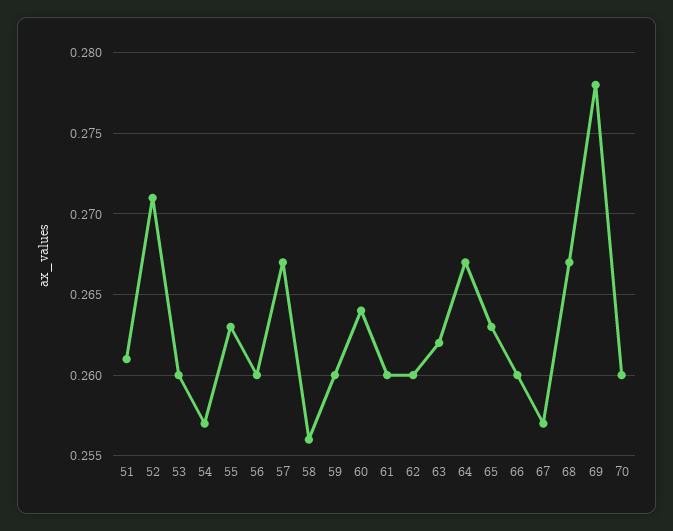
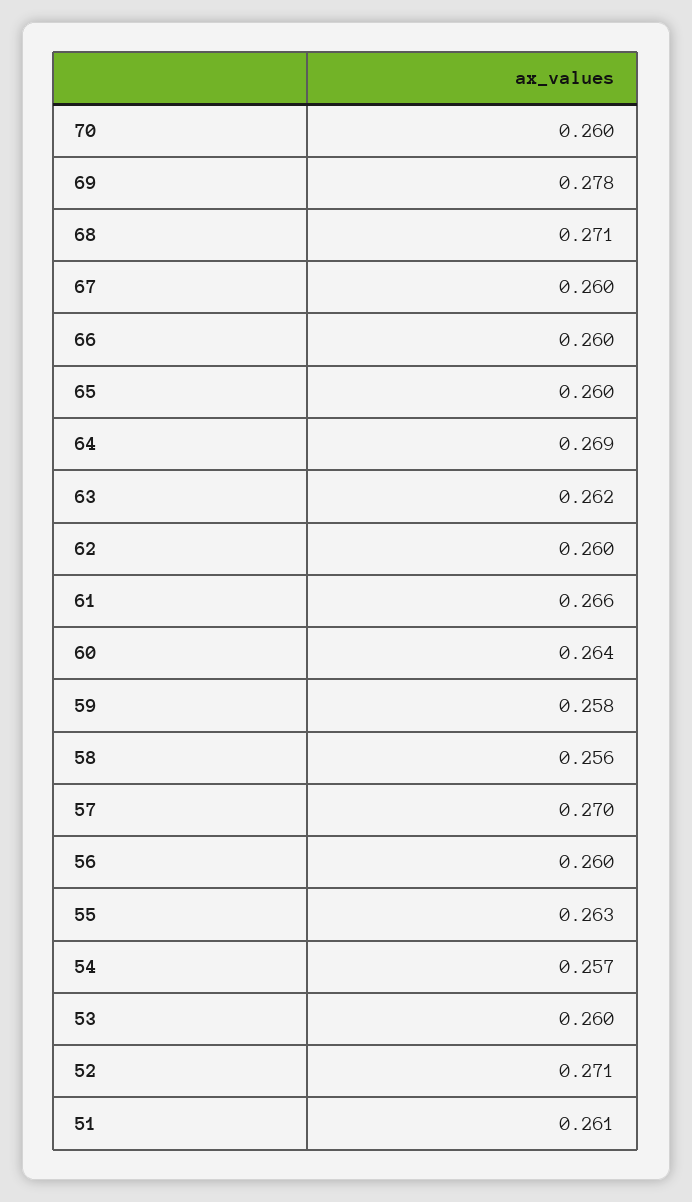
  {
    "51": 0.261,
    "52": 0.271,
    "53": 0.26,
    "54": 0.257,
    "55": 0.263,
    "56": 0.26,
-   "57": 0.267,
+   "57": 0.27,
    "58": 0.256,
-   "59": 0.26,
+   "59": 0.258,
    "60": 0.264,
-   "61": 0.26,
+   "61": 0.266,
    "62": 0.26,
    "63": 0.262,
-   "64": 0.267,
+   "64": 0.269,
-   "65": 0.263,
+   "65": 0.26,
    "66": 0.26,
-   "67": 0.257,
+   "67": 0.26,
-   "68": 0.267,
+   "68": 0.271,
    "69": 0.278,
    "70": 0.26
  }

